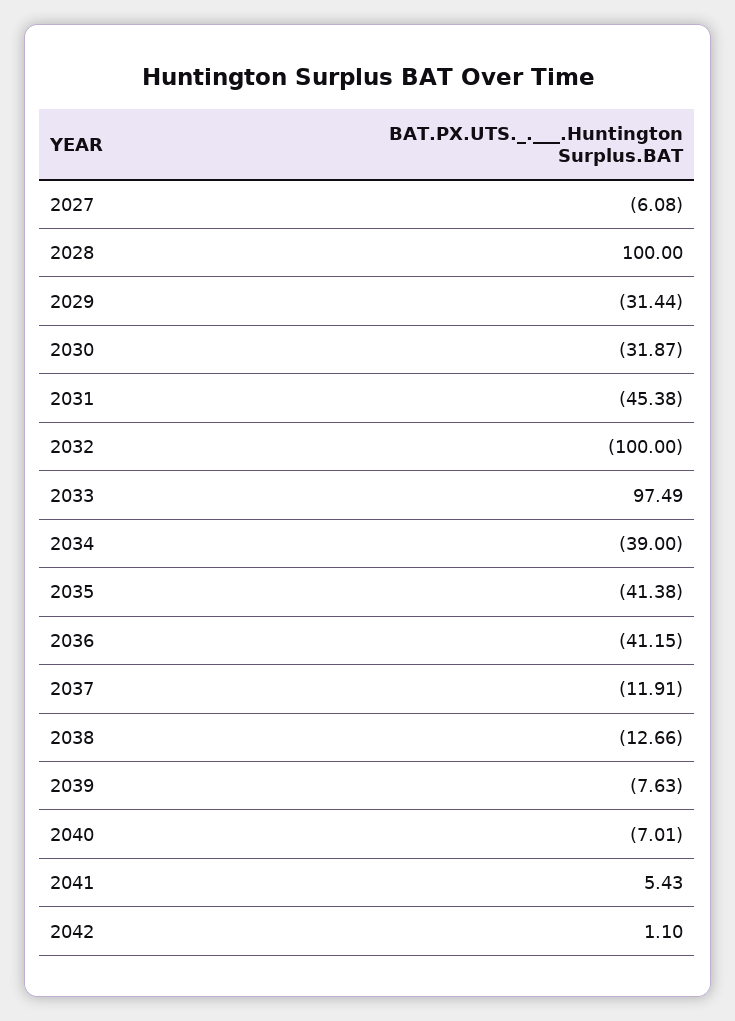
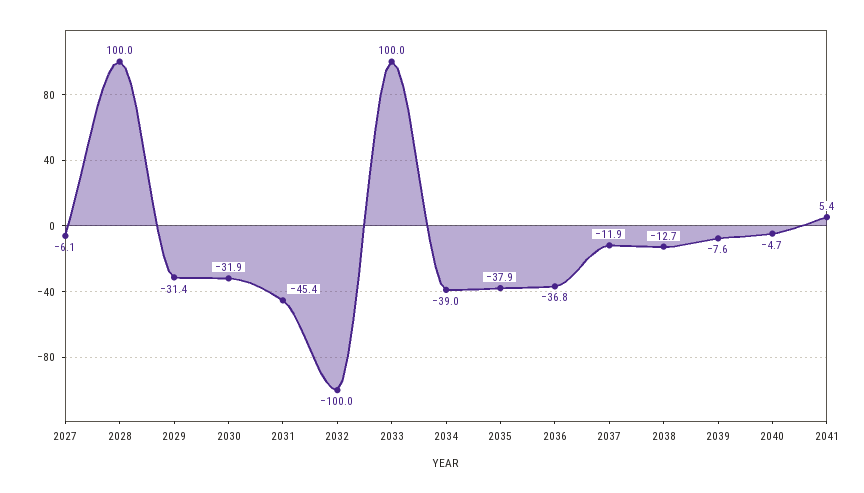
  {
    "2027": -6.08,
    "2028": 100,
    "2029": -31.44,
    "2030": -31.87,
    "2031": -45.38,
    "2032": -100,
-   "2033": 97.49,
+   "2033": 100,
    "2034": -39,
-   "2035": -41.38,
+   "2035": -37.9,
-   "2036": -41.15,
+   "2036": -36.8,
    "2037": -11.91,
    "2038": -12.66,
    "2039": -7.63,
-   "2040": -7.01,
+   "2040": -4.7,
-   "2041": 5.43,
+   "2041": 5.43
-   "2042": 1.1
  }

